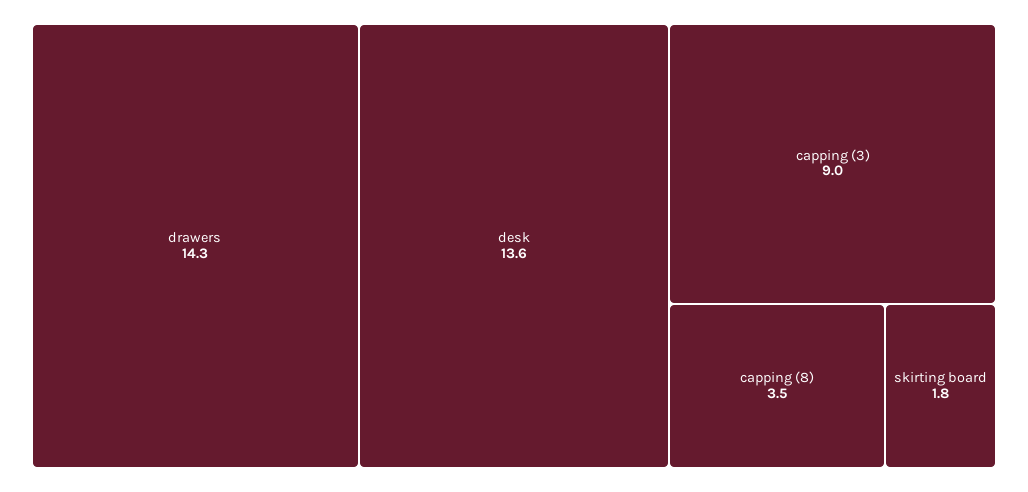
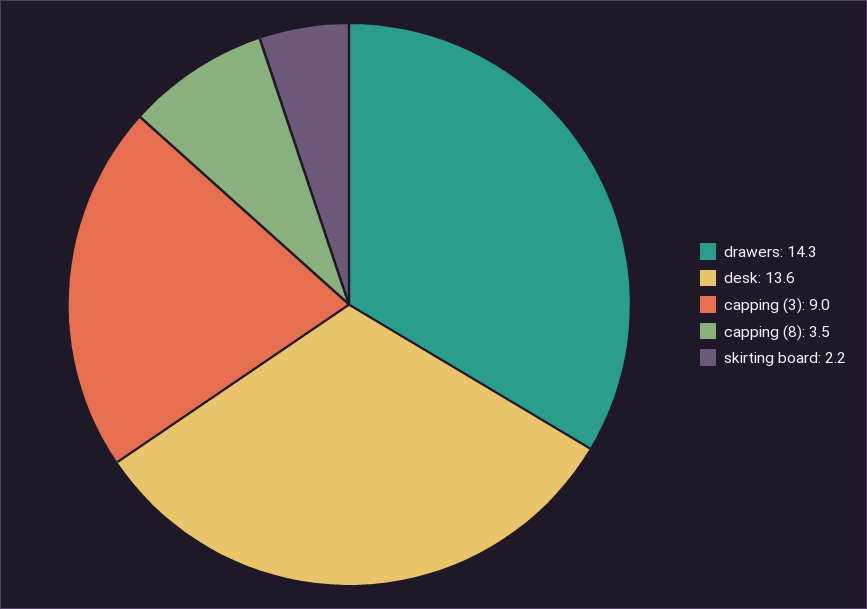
  {
    "drawers": 14.3,
    "desk": 13.6,
    "capping (3)": 9,
    "capping (8)": 3.5,
-   "skirting board": 1.8
+   "skirting board": 2.2
  }

